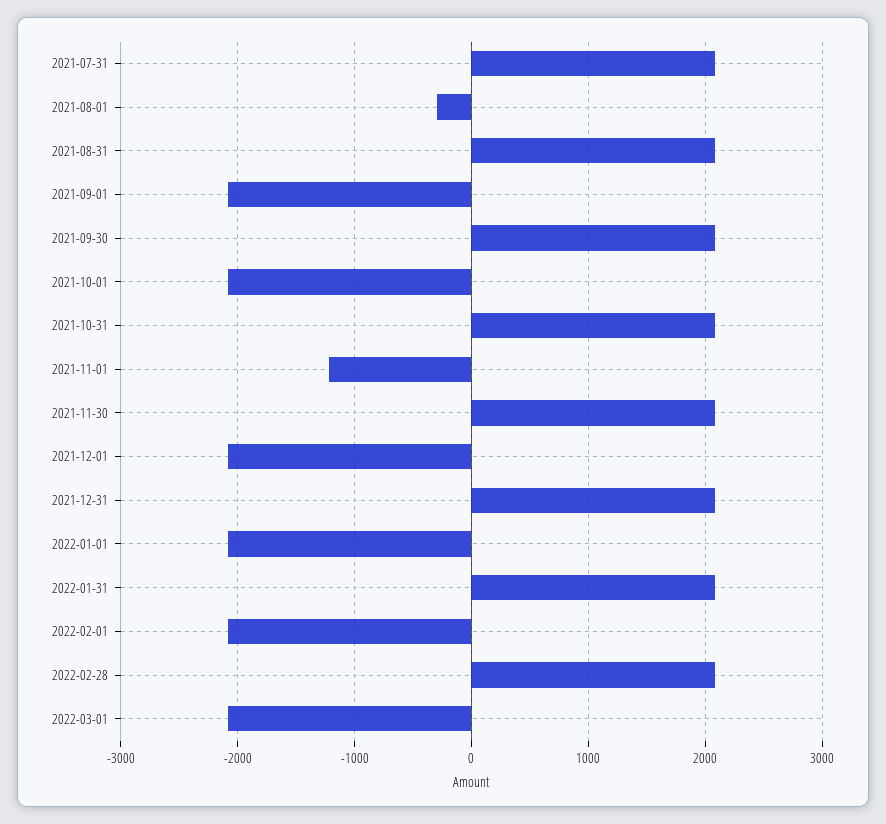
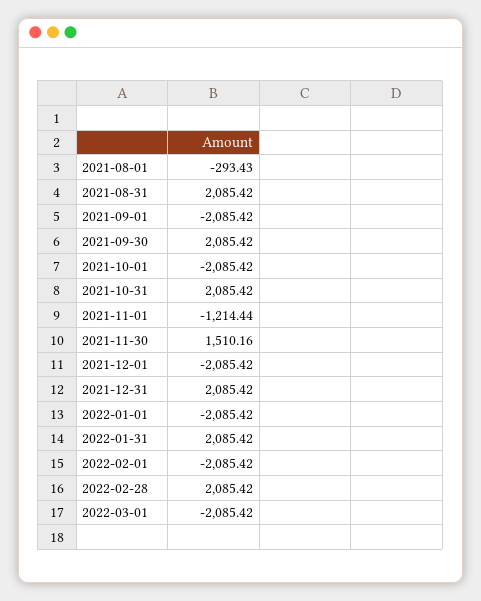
  {
-   "2021-07-31": 2100,
    "2021-08-01": -293.43,
    "2021-08-31": 2085.42,
    "2021-09-01": -2085.42,
    "2021-09-30": 2085.42,
    "2021-10-01": -2085.42,
    "2021-10-31": 2085.42,
    "2021-11-01": -1214.44,
-   "2021-11-30": 2100,
+   "2021-11-30": 1510.16,
    "2021-12-01": -2085.42,
    "2021-12-31": 2085.42,
    "2022-01-01": -2085.42,
    "2022-01-31": 2085.42,
    "2022-02-01": -2085.42,
    "2022-02-28": 2085.42,
    "2022-03-01": -2085.42
  }

